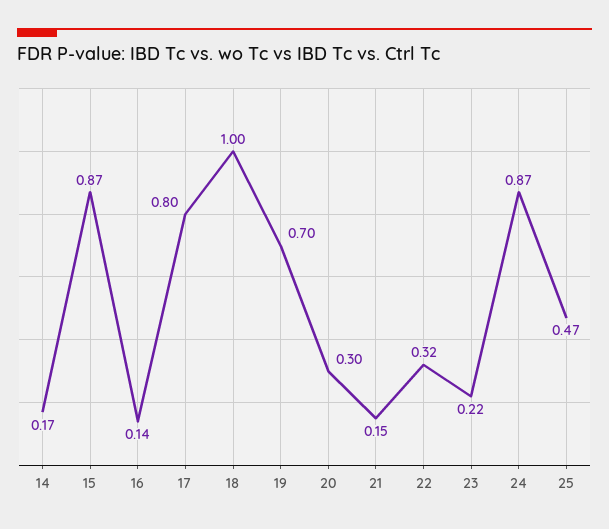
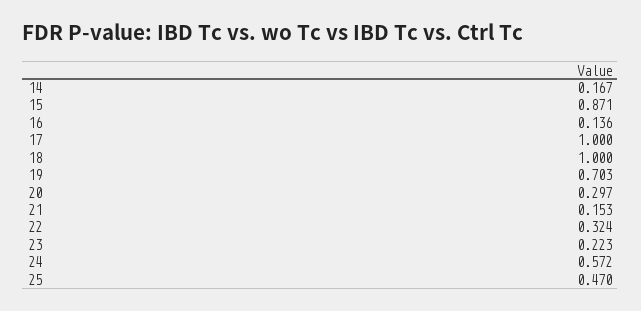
  {
    "14": 0.167,
    "15": 0.871,
    "16": 0.136,
-   "17": 0.8,
+   "17": 1,
    "18": 1,
    "19": 0.703,
    "20": 0.297,
    "21": 0.153,
    "22": 0.324,
    "23": 0.223,
-   "24": 0.87,
+   "24": 0.572,
    "25": 0.47
  }

